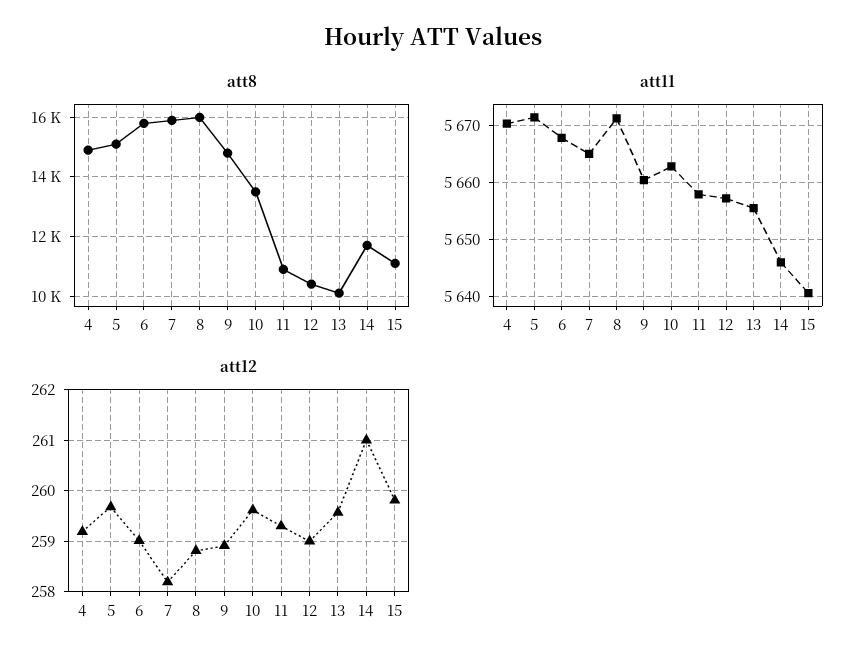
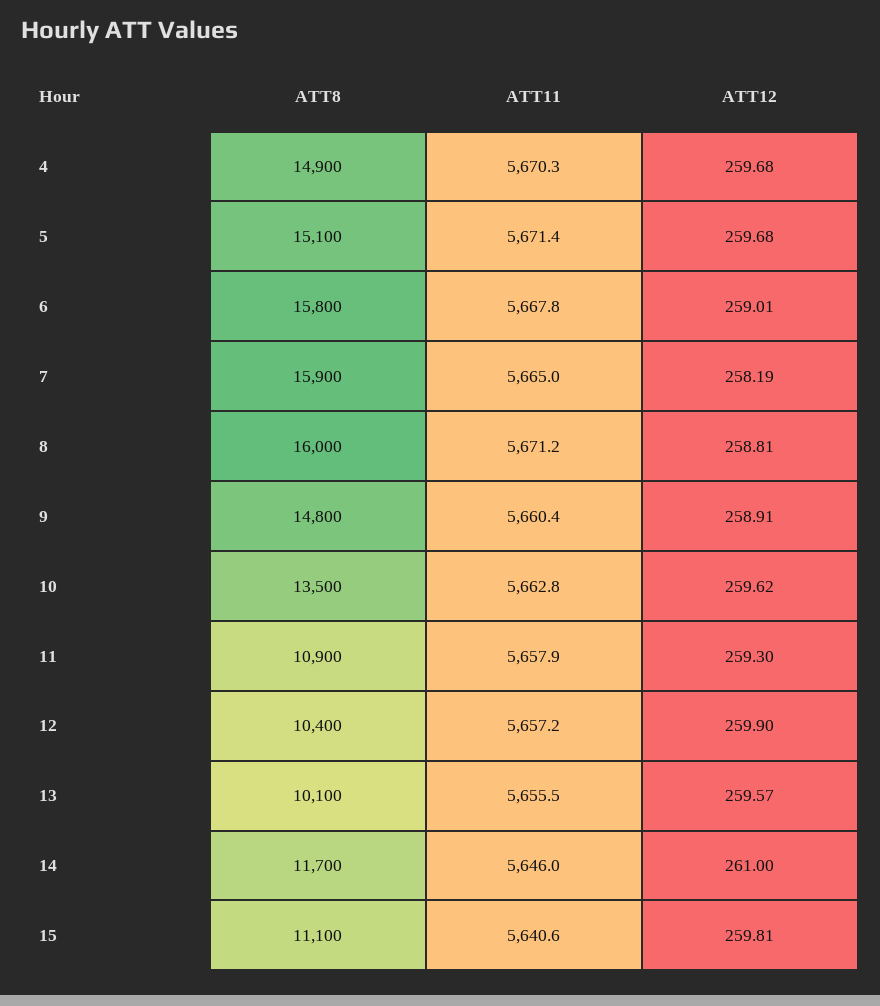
  {
    "att8": {
      "4": 14900,
      "5": 15100,
      "6": 15800,
      "7": 15900,
      "8": 16000,
      "9": 14800,
      "10": 13500,
      "11": 10900,
      "12": 10400,
      "13": 10100,
      "14": 11700,
      "15": 11100
    },
    "att11": {
      "4": 5670.3,
      "5": 5671.4,
      "6": 5667.8,
      "7": 5665,
      "8": 5671.2,
      "9": 5660.4,
      "10": 5662.8,
      "11": 5657.9,
      "12": 5657.2,
      "13": 5655.5,
      "14": 5646,
      "15": 5640.6
    },
    "att12": {
-     "4": 259.2,
+     "4": 259.68,
      "5": 259.68,
      "6": 259.01,
      "7": 258.19,
      "8": 258.81,
      "9": 258.91,
      "10": 259.62,
      "11": 259.3,
-     "12": 259,
+     "12": 259.9,
      "13": 259.57,
      "14": 261,
      "15": 259.81
    }
  }

